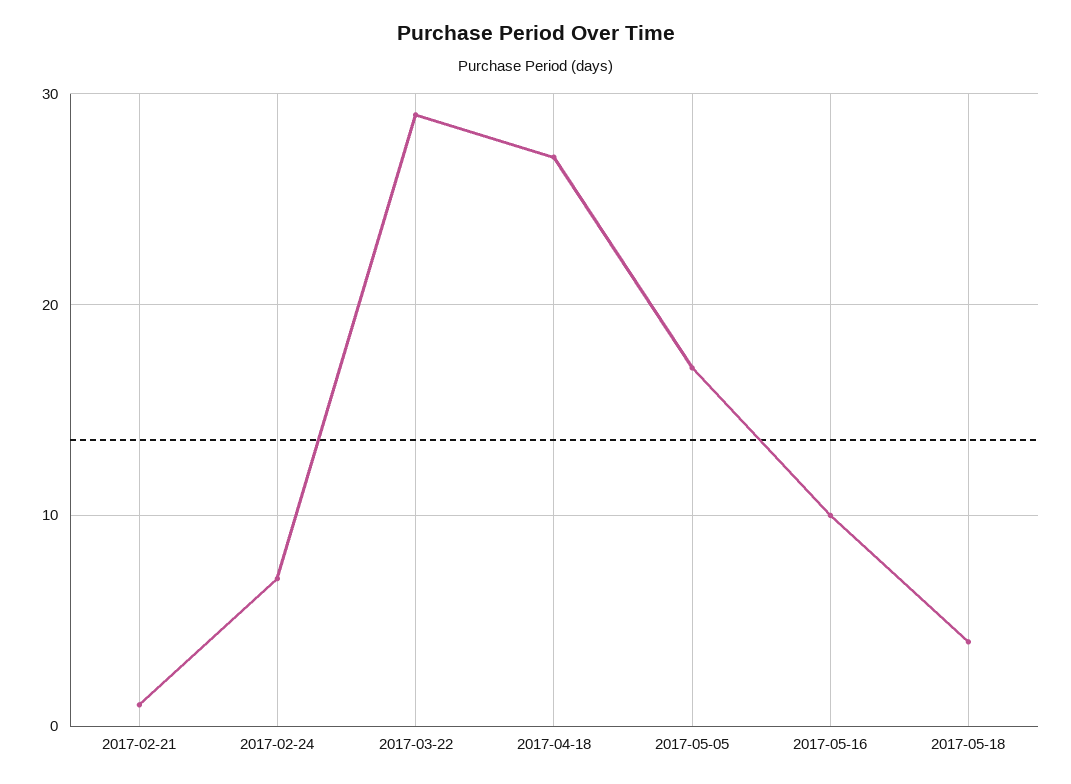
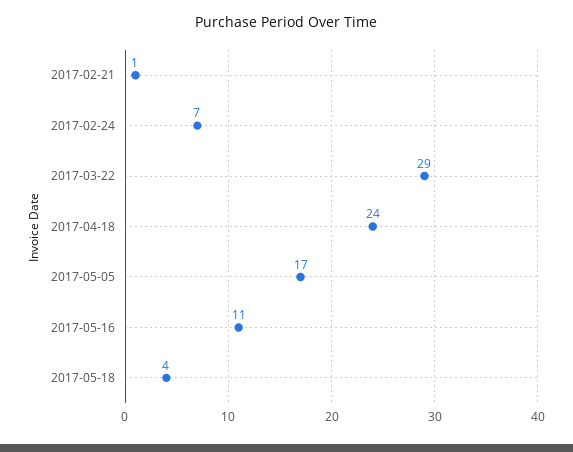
  {
    "2017-02-21": 1,
    "2017-02-24": 7,
    "2017-03-22": 29,
-   "2017-04-18": 27,
+   "2017-04-18": 24,
    "2017-05-05": 17,
-   "2017-05-16": 10,
+   "2017-05-16": 11,
    "2017-05-18": 4
  }

